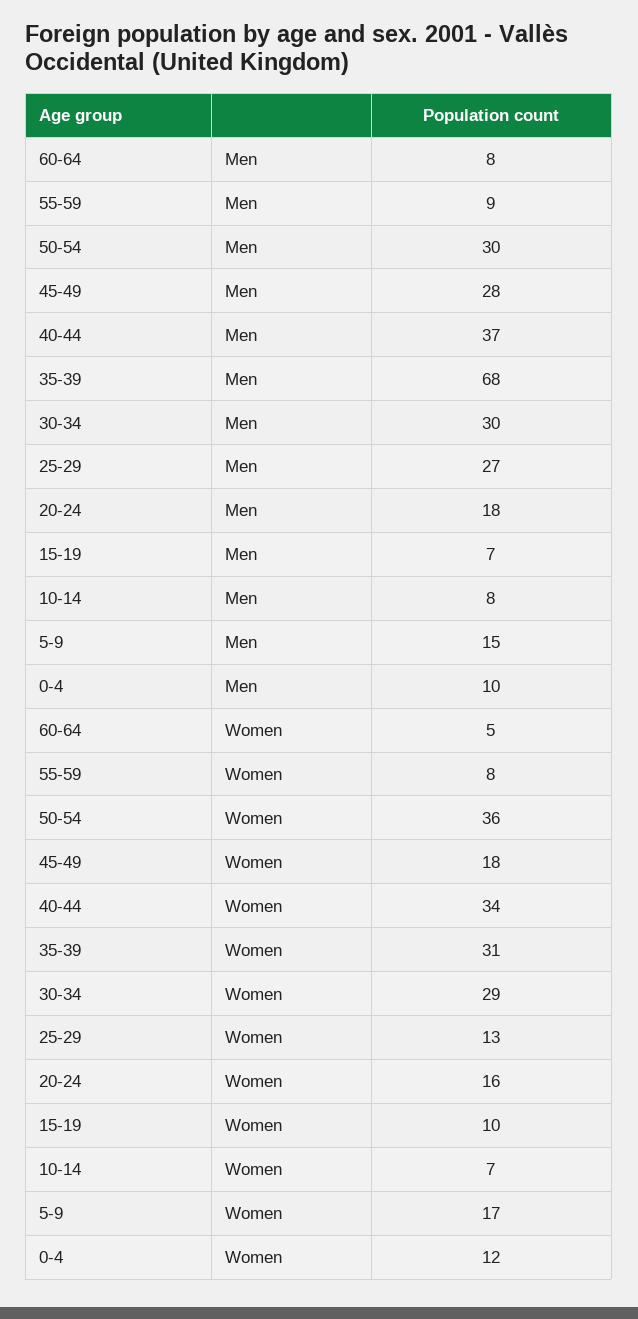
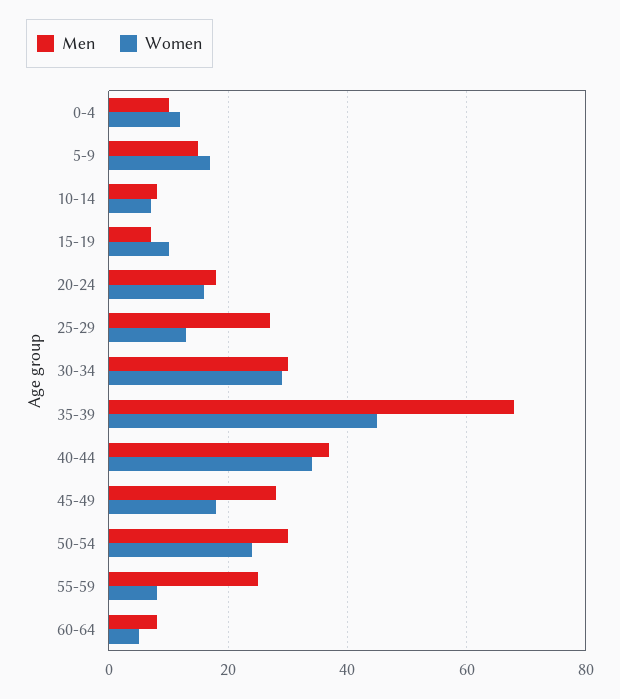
  {
    "Men": {
      "60-64": 8,
-     "55-59": 9,
+     "55-59": 25,
      "50-54": 30,
      "45-49": 28,
      "40-44": 37,
      "35-39": 68,
      "30-34": 30,
      "25-29": 27,
      "20-24": 18,
      "15-19": 7,
      "10-14": 8,
      "5-9": 15,
      "0-4": 10
    },
    "Women": {
      "60-64": 5,
      "55-59": 8,
-     "50-54": 36,
+     "50-54": 25,
      "45-49": 18,
      "40-44": 34,
-     "35-39": 31,
+     "35-39": 45,
      "30-34": 29,
      "25-29": 13,
      "20-24": 16,
      "15-19": 10,
      "10-14": 7,
      "5-9": 17,
      "0-4": 12
    }
  }

